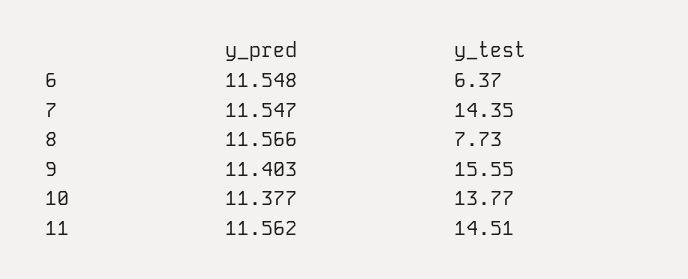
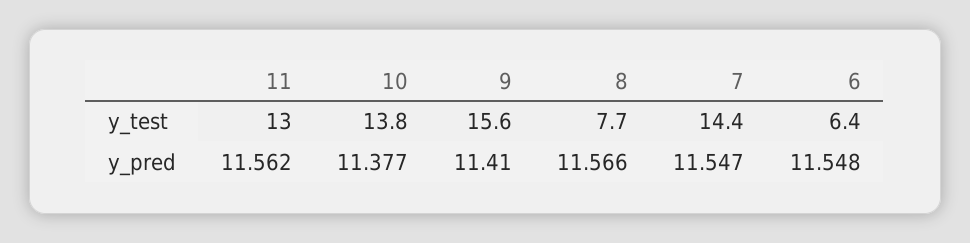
  {
    "y_pred": {
      "6": 11.548,
      "7": 11.547,
      "8": 11.566,
-     "9": 11.403,
+     "9": 11.41,
      "10": 11.377,
      "11": 11.562
    },
    "y_test": {
      "6": 6.37,
      "7": 14.35,
      "8": 7.73,
      "9": 15.55,
      "10": 13.77,
-     "11": 14.51
+     "11": 13
    }
  }

